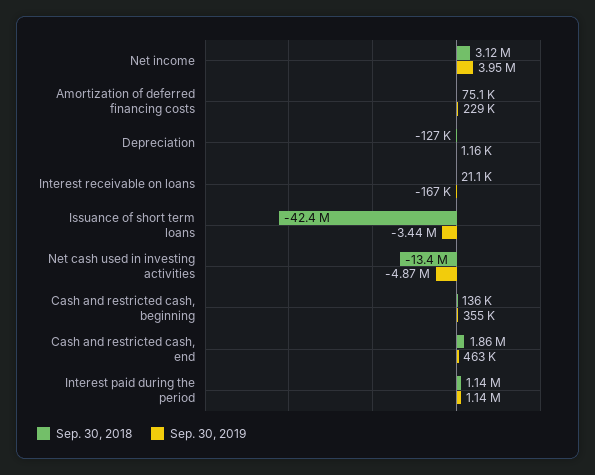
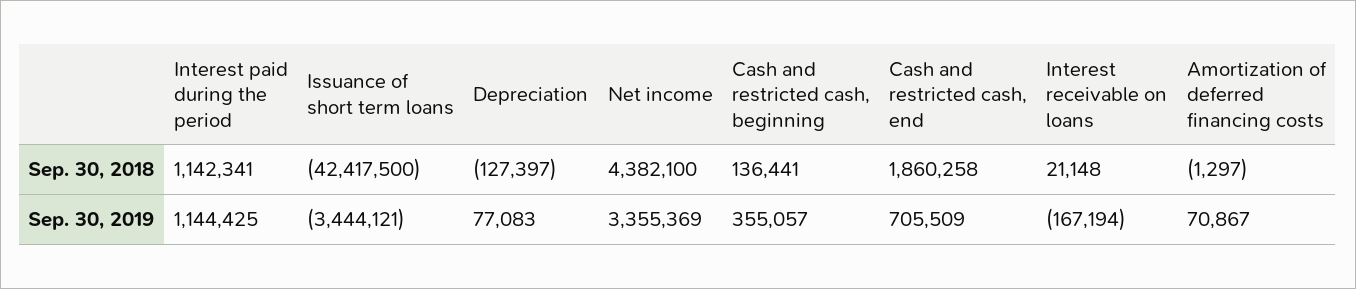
  {
    "Sep. 30, 2018": {
-     "Net income": 3120000,
+     "Net income": 4382100,
-     "Amortization of deferred financing costs": 75100,
+     "Amortization of deferred financing costs": -1297,
      "Depreciation": -127397,
      "Interest receivable on loans": 21148,
      "Issuance of short term loans": -42417500,
-     "Net cash used in investing activities": -13400000,
      "Cash and restricted cash, beginning": 136441,
      "Cash and restricted cash, end": 1860258,
      "Interest paid during the period": 1142341
    },
    "Sep. 30, 2019": {
-     "Net income": 3950000,
+     "Net income": 3355369,
-     "Amortization of deferred financing costs": 229000,
+     "Amortization of deferred financing costs": 70867,
-     "Depreciation": 1160,
+     "Depreciation": 77083,
      "Interest receivable on loans": -167194,
      "Issuance of short term loans": -3444121,
-     "Net cash used in investing activities": -4870000,
      "Cash and restricted cash, beginning": 355057,
-     "Cash and restricted cash, end": 463000,
+     "Cash and restricted cash, end": 705509,
      "Interest paid during the period": 1144425
    }
  }

